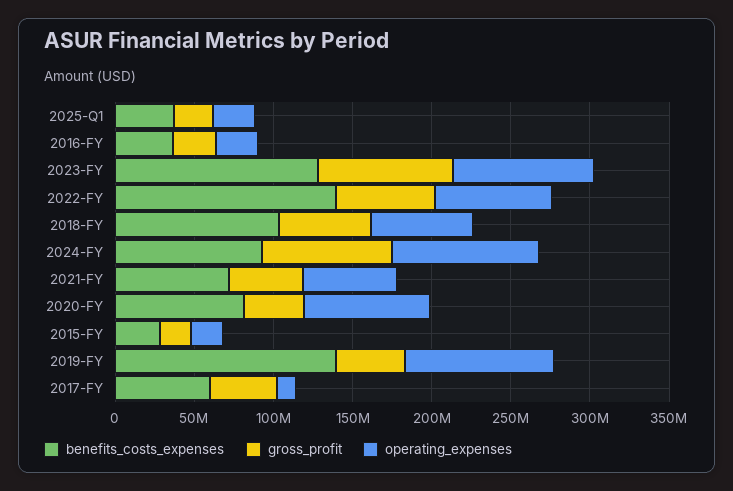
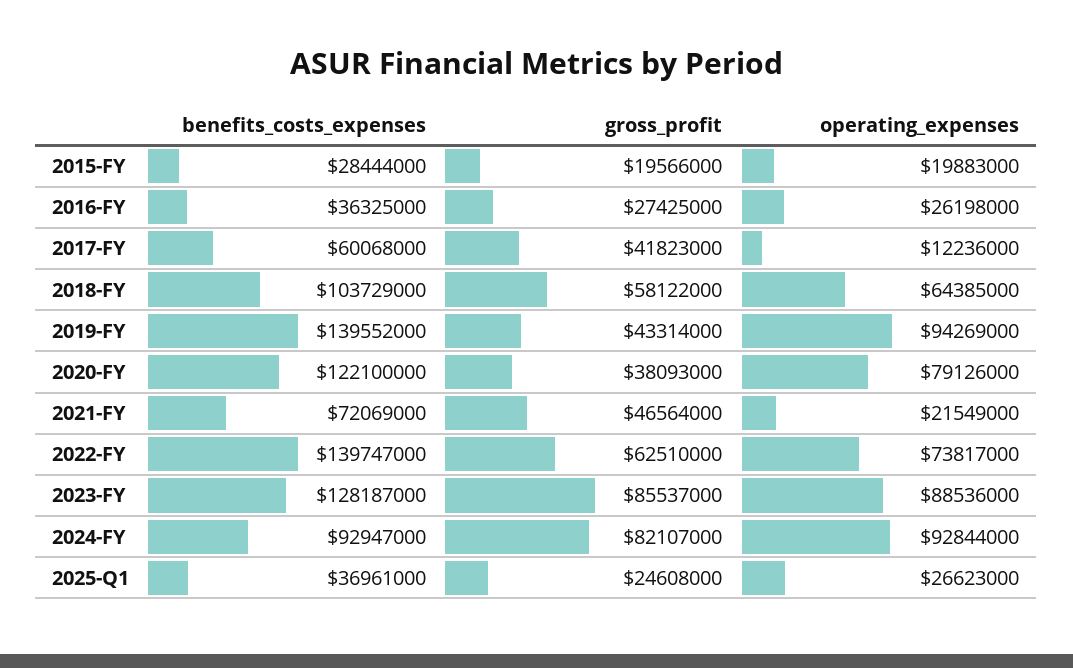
  {
    "benefits_costs_expenses": {
      "2025-Q1": 36961000,
      "2016-FY": 36325000,
      "2023-FY": 128187000,
      "2022-FY": 139747000,
      "2018-FY": 103729000,
      "2024-FY": 92947000,
      "2021-FY": 72069000,
-     "2020-FY": 80000000,
+     "2020-FY": 122100000,
      "2015-FY": 28444000,
      "2019-FY": 139552000,
      "2017-FY": 60068000
    },
    "gross_profit": {
      "2025-Q1": 24608000,
      "2016-FY": 27425000,
      "2023-FY": 85537000,
      "2022-FY": 62510000,
      "2018-FY": 58122000,
      "2024-FY": 82107000,
      "2021-FY": 46564000,
      "2020-FY": 38093000,
      "2015-FY": 19566000,
      "2019-FY": 43314000,
      "2017-FY": 41823000
    },
    "operating_expenses": {
      "2025-Q1": 26623000,
      "2016-FY": 26198000,
      "2023-FY": 88536000,
      "2022-FY": 73817000,
      "2018-FY": 64385000,
      "2024-FY": 92844000,
-     "2021-FY": 60000000,
+     "2021-FY": 21549000,
      "2020-FY": 79126000,
      "2015-FY": 19883000,
      "2019-FY": 94269000,
      "2017-FY": 12236000
    }
  }

